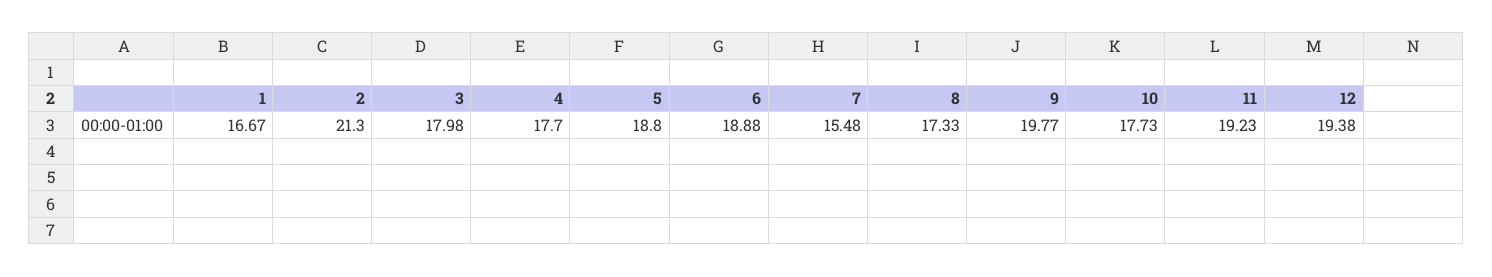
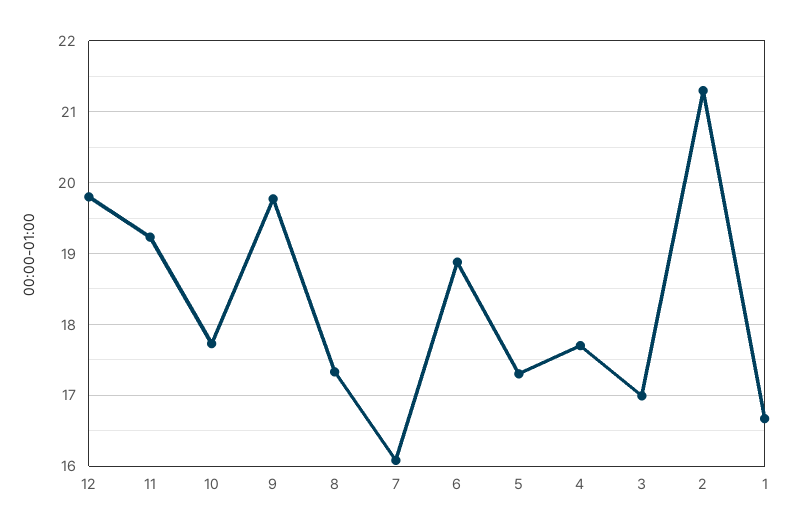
  {
    "1": 16.67,
    "2": 21.3,
-   "3": 17.98,
+   "3": 17,
    "4": 17.7,
-   "5": 18.8,
+   "5": 17.3,
    "6": 18.88,
-   "7": 15.48,
+   "7": 16.1,
    "8": 17.33,
    "9": 19.77,
    "10": 17.73,
    "11": 19.23,
-   "12": 19.38
+   "12": 19.8
  }

